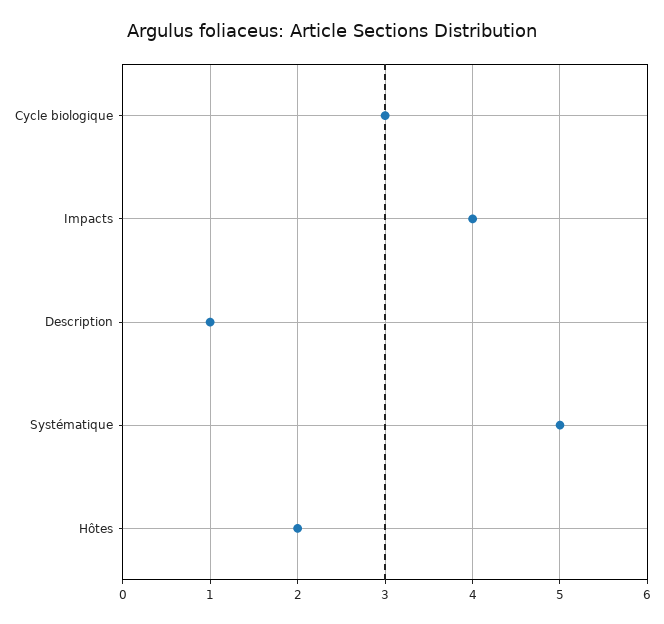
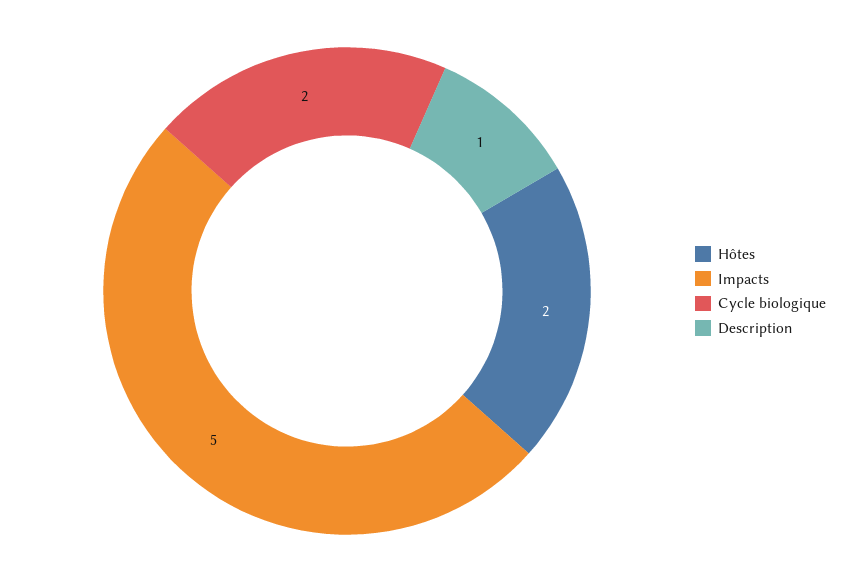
  {
-   "Cycle biologique": 3,
+   "Cycle biologique": 2,
-   "Impacts": 4,
+   "Impacts": 5,
    "Description": 1,
-   "Systématique": 5,
    "Hôtes": 2
  }

